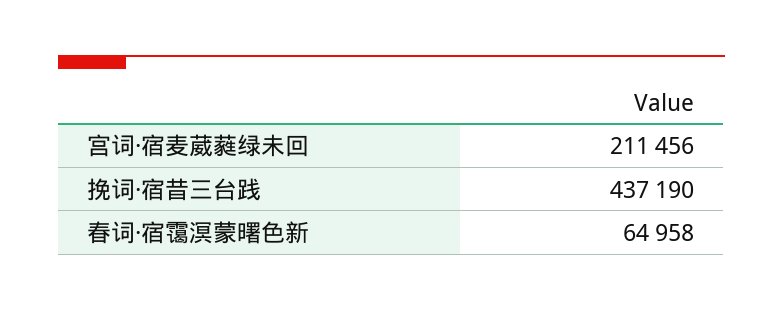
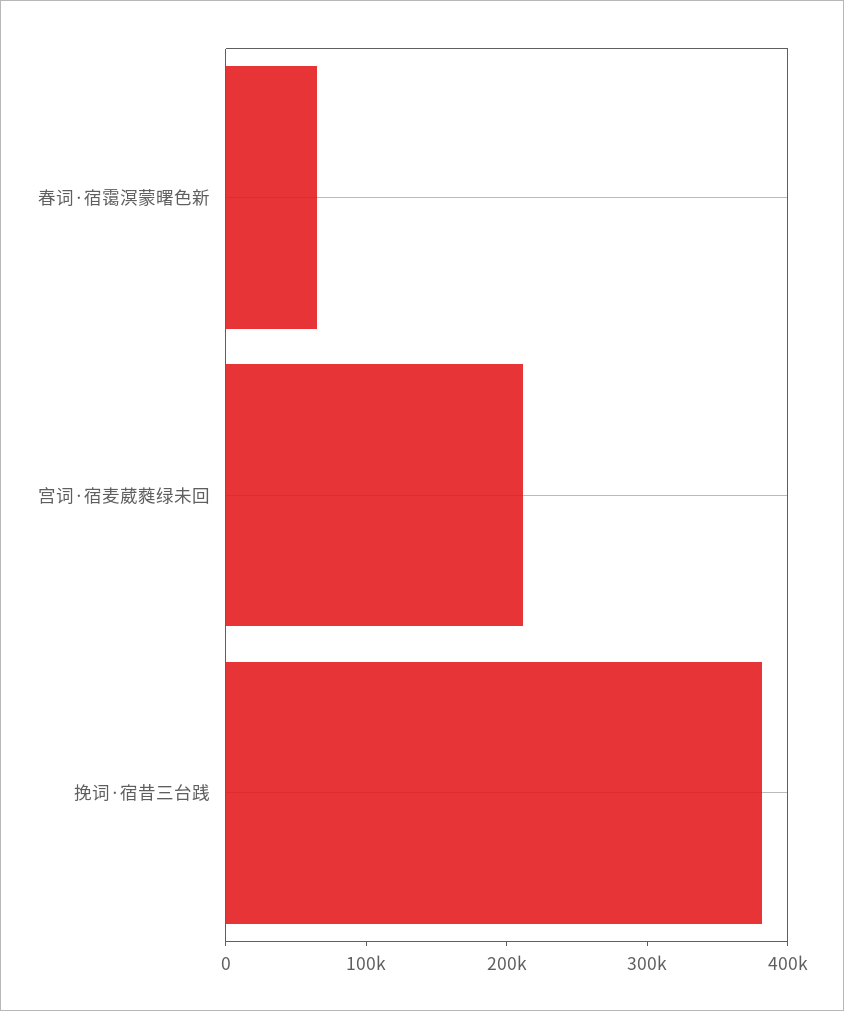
  {
    "宫词·宿麦葳蕤绿未回": 211456,
-   "挽词·宿昔三台践": 437190,
+   "挽词·宿昔三台践": 380000,
    "春词·宿霭溟蒙曙色新": 64958
  }

